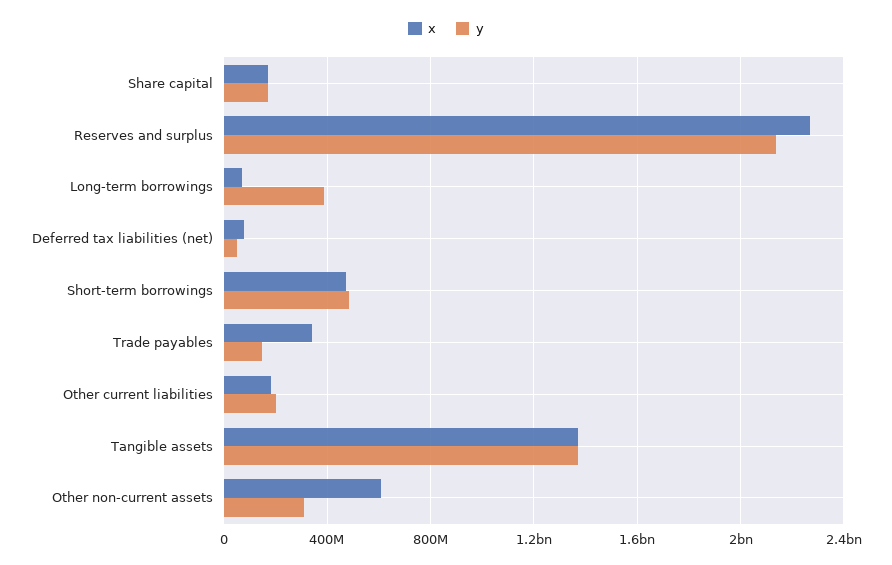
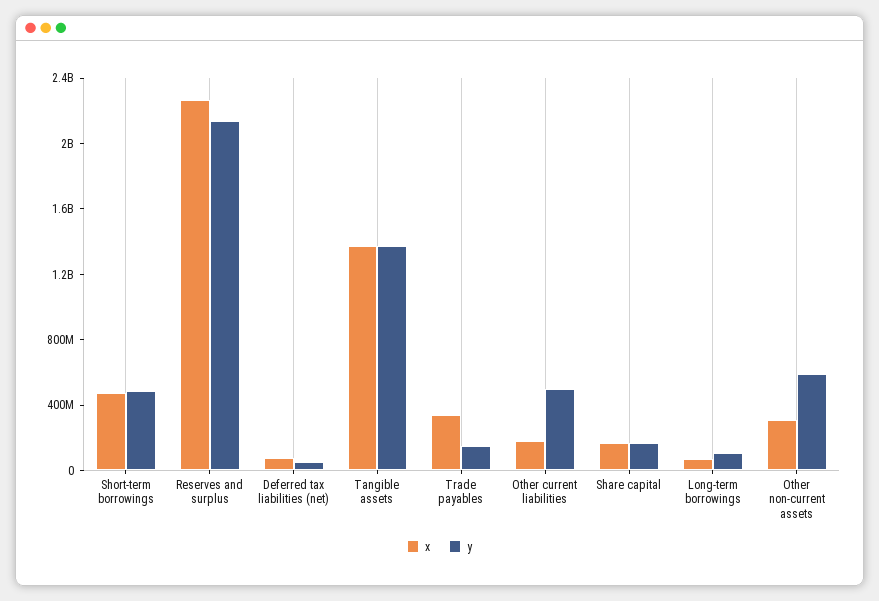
  {
    "x": {
      "Share capital": 150000000,
      "Reserves and surplus": 2250000000,
      "Long-term borrowings": 50000000,
      "Deferred tax liabilities (net)": 100000000,
      "Short-term borrowings": 450000000,
      "Trade payables": 350000000,
      "Other current liabilities": 200000000,
      "Tangible assets": 1350000000,
-     "Other non-current assets": 600000000
+     "Other non-current assets": 300000000
    },
    "y": {
      "Share capital": 150000000,
      "Reserves and surplus": 2150000000,
-     "Long-term borrowings": 400000000,
+     "Long-term borrowings": 100000000,
      "Deferred tax liabilities (net)": 50000000,
      "Short-term borrowings": 500000000,
      "Trade payables": 150000000,
-     "Other current liabilities": 200000000,
+     "Other current liabilities": 500000000,
      "Tangible assets": 1350000000,
-     "Other non-current assets": 300000000
+     "Other non-current assets": 600000000
    }
  }

